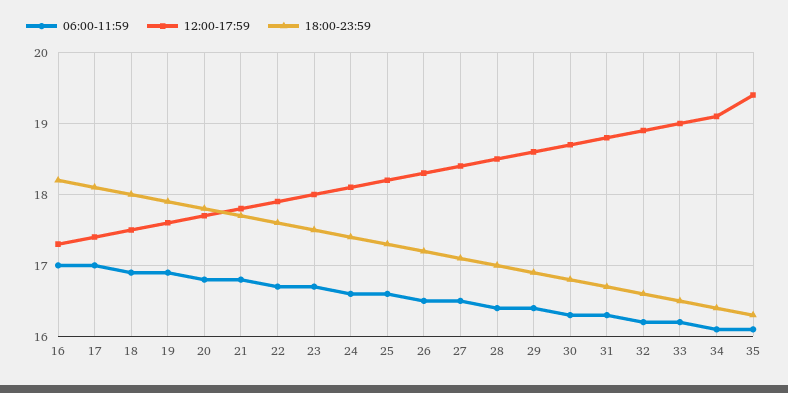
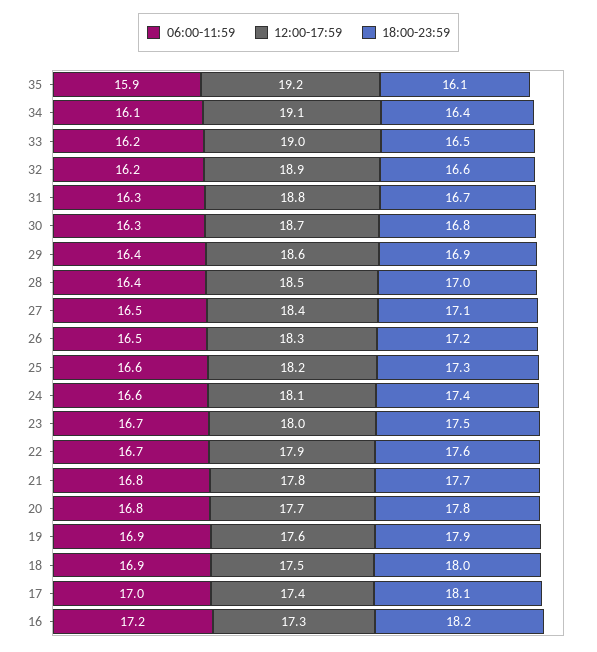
  {
    "06:00-11:59": {
-     "16": 17,
+     "16": 17.2,
      "17": 17,
      "18": 16.9,
      "19": 16.9,
      "20": 16.8,
      "21": 16.8,
      "22": 16.7,
      "23": 16.7,
      "24": 16.6,
      "25": 16.6,
      "26": 16.5,
      "27": 16.5,
      "28": 16.4,
      "29": 16.4,
      "30": 16.3,
      "31": 16.3,
      "32": 16.2,
      "33": 16.2,
      "34": 16.1,
-     "35": 16.1
+     "35": 15.9
    },
    "12:00-17:59": {
      "16": 17.3,
      "17": 17.4,
      "18": 17.5,
      "19": 17.6,
      "20": 17.7,
      "21": 17.8,
      "22": 17.9,
      "23": 18,
      "24": 18.1,
      "25": 18.2,
      "26": 18.3,
      "27": 18.4,
      "28": 18.5,
      "29": 18.6,
      "30": 18.7,
      "31": 18.8,
      "32": 18.9,
      "33": 19,
      "34": 19.1,
-     "35": 19.4
+     "35": 19.2
    },
    "18:00-23:59": {
      "16": 18.2,
      "17": 18.1,
      "18": 18,
      "19": 17.9,
      "20": 17.8,
      "21": 17.7,
      "22": 17.6,
      "23": 17.5,
      "24": 17.4,
      "25": 17.3,
      "26": 17.2,
      "27": 17.1,
      "28": 17,
      "29": 16.9,
      "30": 16.8,
      "31": 16.7,
      "32": 16.6,
      "33": 16.5,
      "34": 16.4,
-     "35": 16.3
+     "35": 16.1
    }
  }

